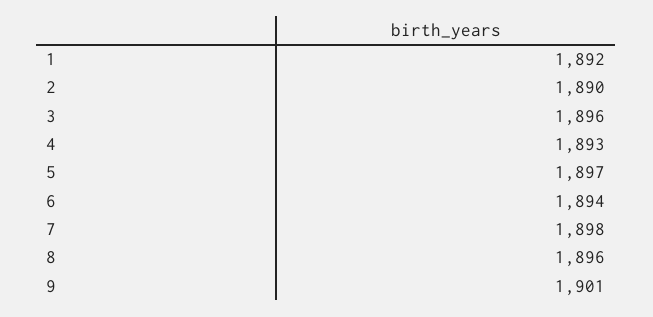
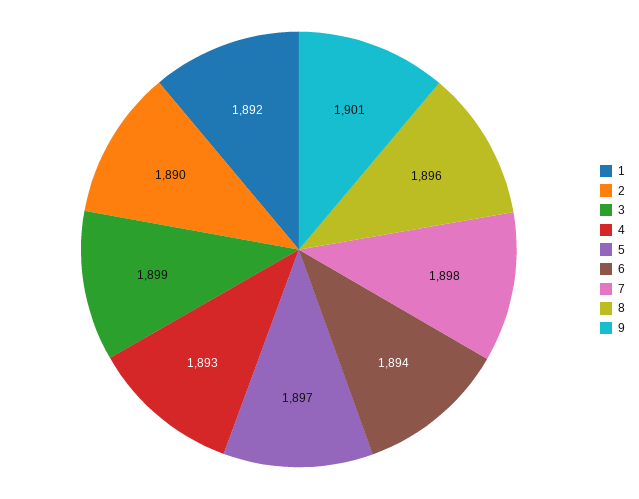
  {
    "1": 1892,
    "2": 1890,
-   "3": 1896,
+   "3": 1899,
    "4": 1893,
    "5": 1897,
    "6": 1894,
    "7": 1898,
    "8": 1896,
    "9": 1901
  }

